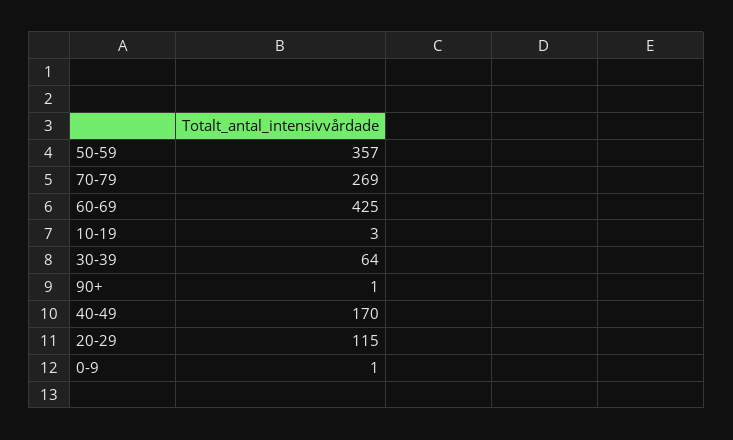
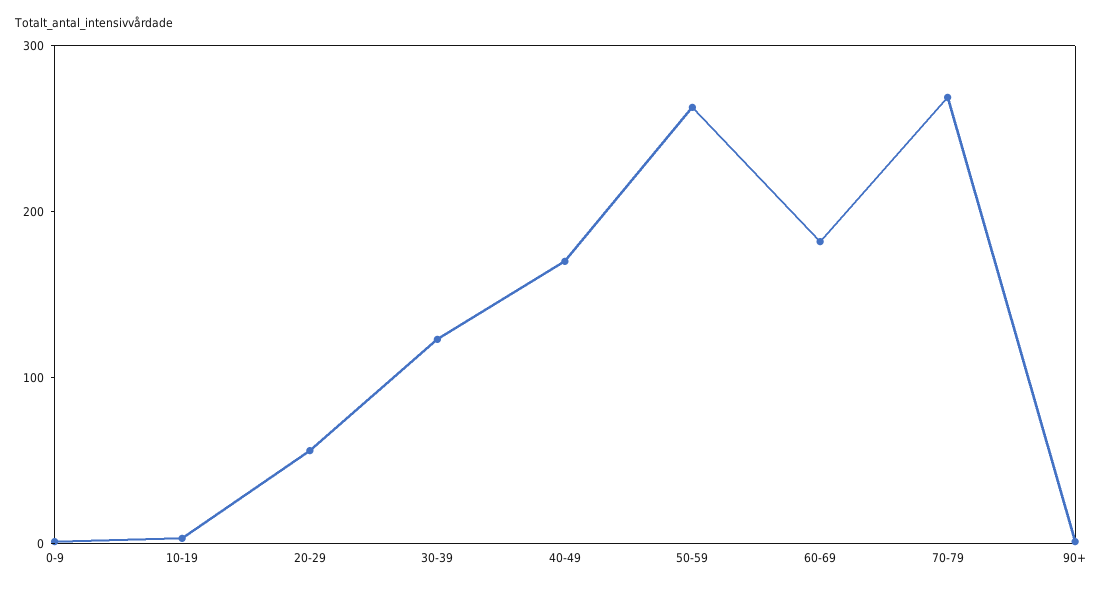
  {
-   "50-59": 357,
+   "50-59": 260,
    "70-79": 269,
-   "60-69": 425,
+   "60-69": 180,
    "10-19": 3,
-   "30-39": 64,
+   "30-39": 120,
    "90+": 1,
    "40-49": 170,
-   "20-29": 115,
+   "20-29": 60,
    "0-9": 1
  }

